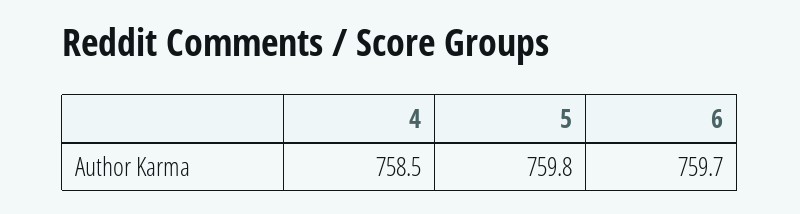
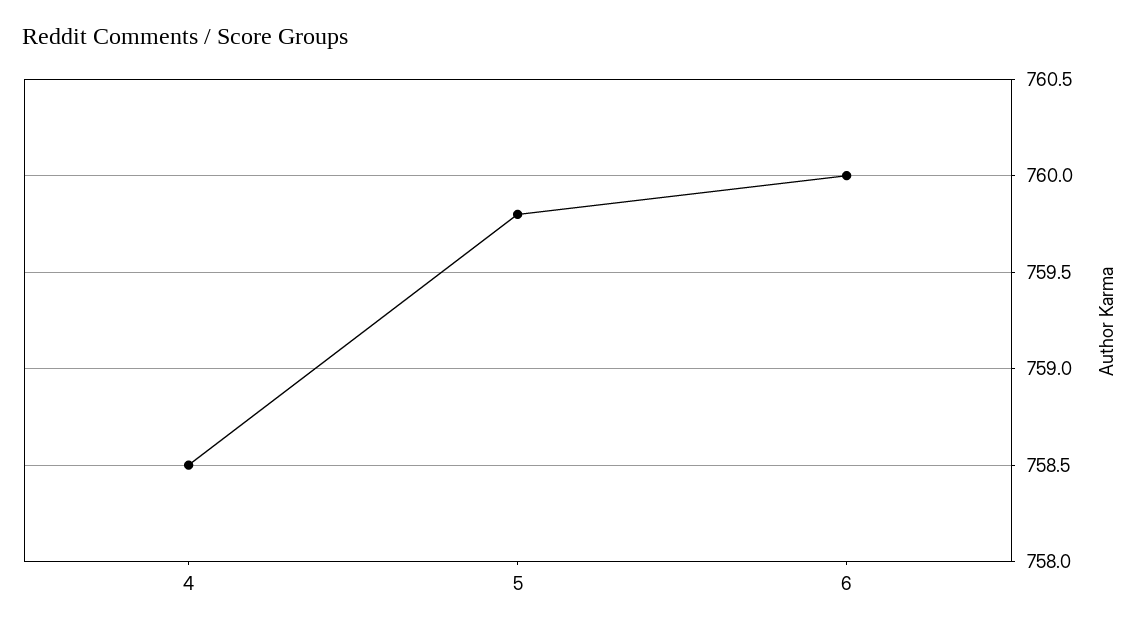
  {
    "4": 758.5,
    "5": 759.8,
-   "6": 759.7
+   "6": 760
  }

